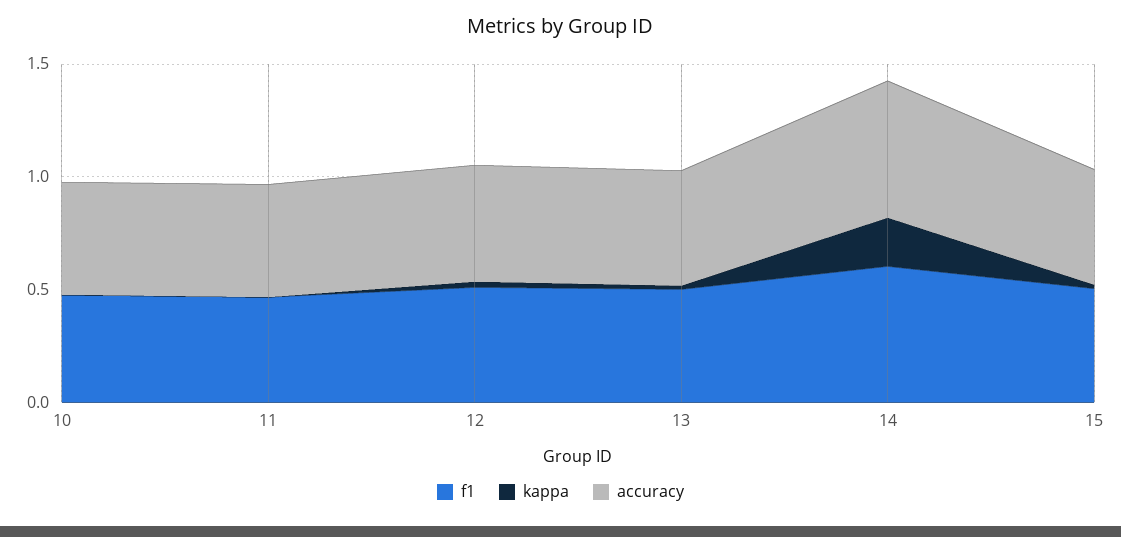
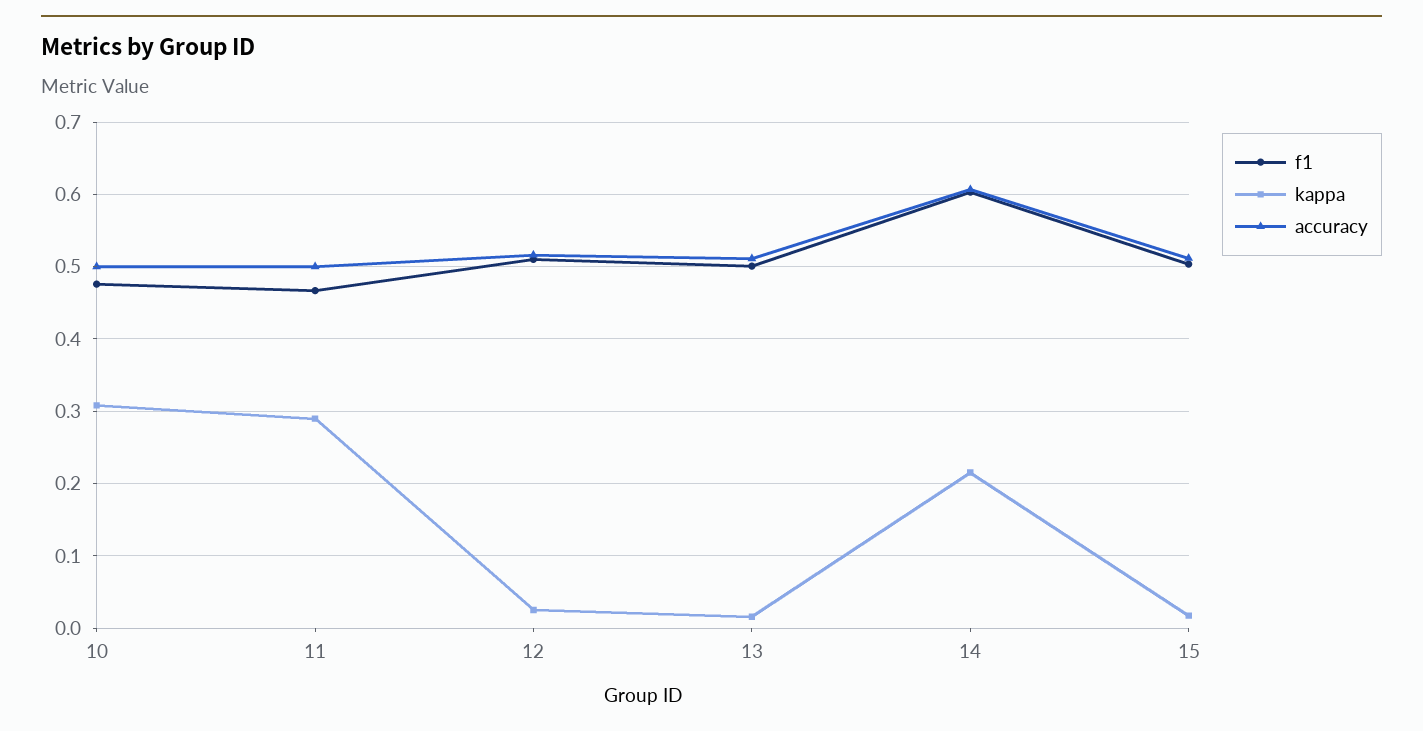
  {
    "f1": {
      "10": 0.48,
      "11": 0.47,
      "12": 0.51,
      "13": 0.5,
      "14": 0.6,
      "15": 0.5
    },
    "kappa": {
-     "10": 0,
+     "10": 0.31,
-     "11": 0,
+     "11": 0.29,
      "12": 0.03,
      "13": 0.02,
      "14": 0.22,
      "15": 0.02
    },
    "accuracy": {
      "10": 0.5,
      "11": 0.5,
      "12": 0.52,
      "13": 0.51,
      "14": 0.61,
      "15": 0.51
    }
  }

